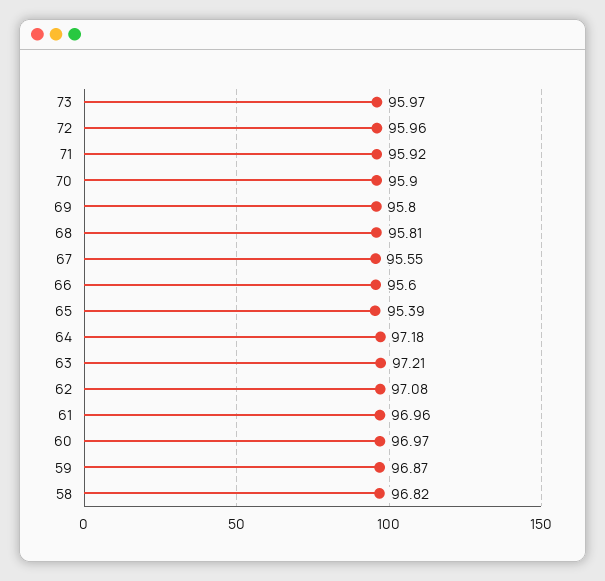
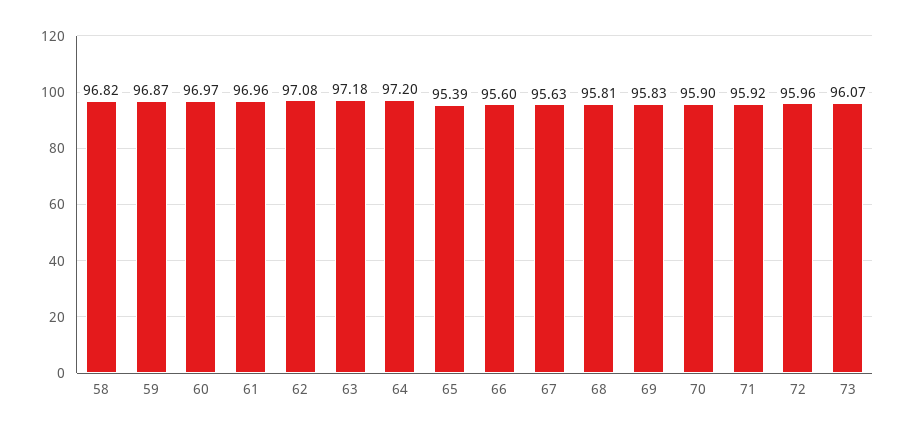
  {
-   "73": 95.97,
+   "73": 96.07,
    "72": 95.96,
    "71": 95.92,
    "70": 95.9,
-   "69": 95.8,
+   "69": 95.83,
    "68": 95.81,
-   "67": 95.55,
+   "67": 95.63,
    "66": 95.6,
    "65": 95.39,
-   "64": 97.18,
+   "64": 97.2,
-   "63": 97.21,
+   "63": 97.18,
    "62": 97.08,
    "61": 96.96,
    "60": 96.97,
    "59": 96.87,
    "58": 96.82
  }

